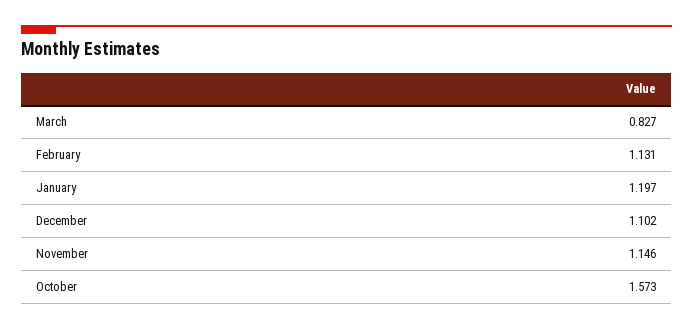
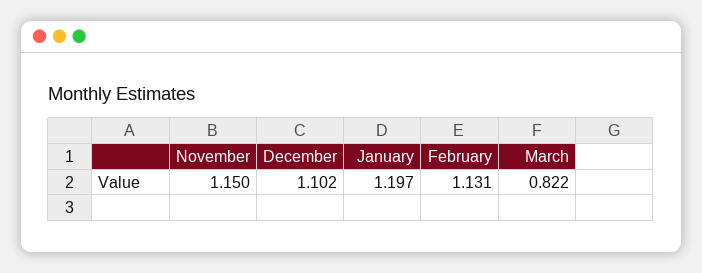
  {
-   "March": 0.827,
+   "March": 0.822,
    "February": 1.131,
    "January": 1.197,
    "December": 1.102,
-   "November": 1.146,
+   "November": 1.15
-   "October": 1.573
  }

